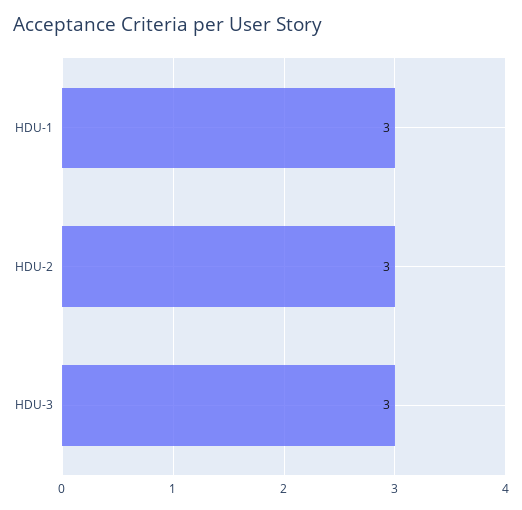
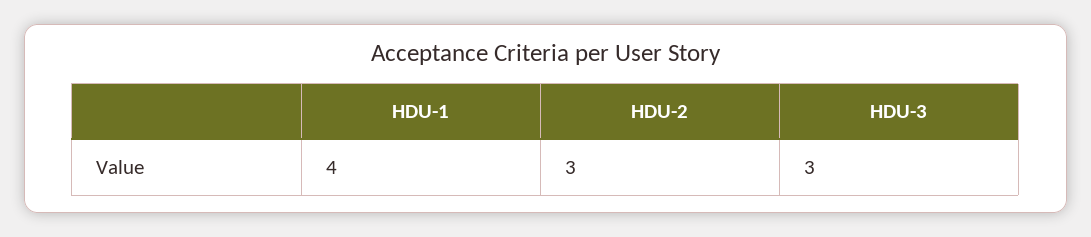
  {
-   "HDU-1": 3,
+   "HDU-1": 4,
    "HDU-2": 3,
    "HDU-3": 3
  }

